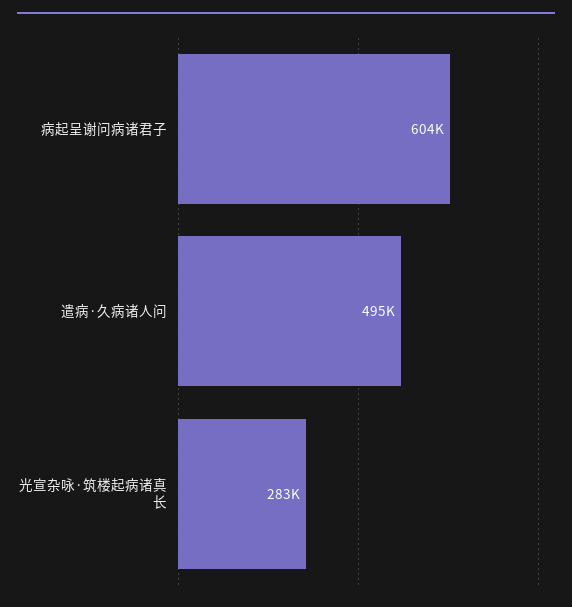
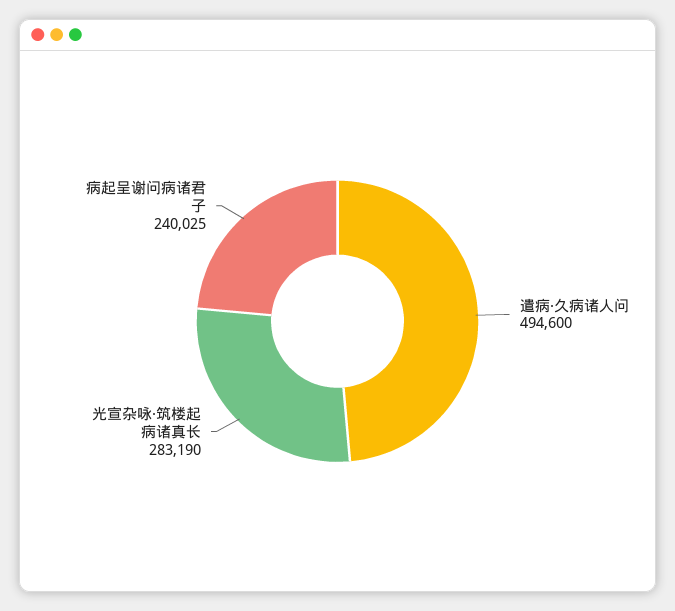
  {
-   "病起呈谢问病诸君子": 604000,
+   "病起呈谢问病诸君子": 240025,
    "遣病·久病诸人问": 494600,
    "光宣杂咏·筑楼起病诸真长": 283190
  }

